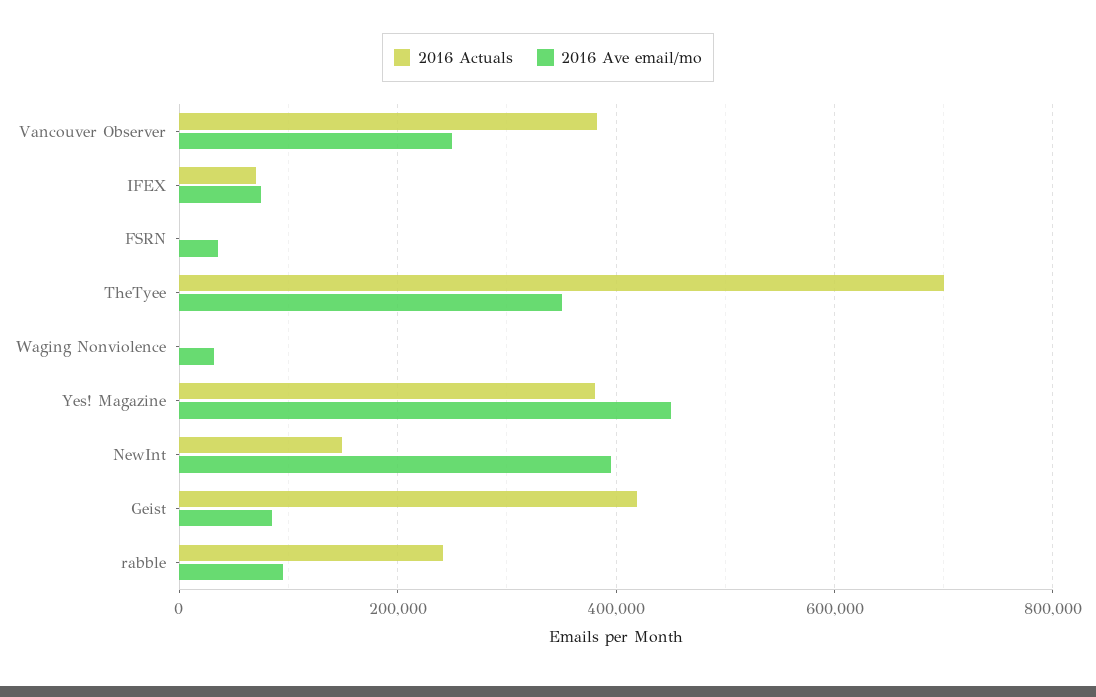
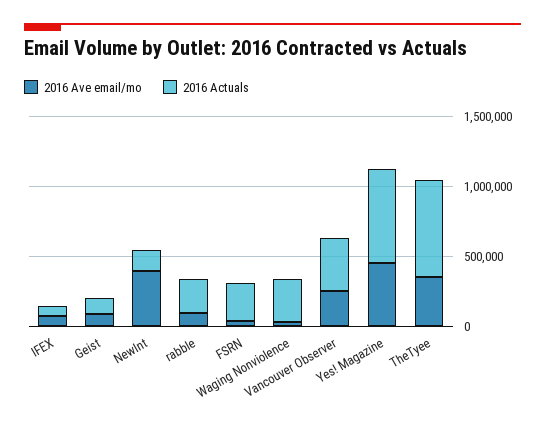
  {
    "2016 Actuals": {
      "Vancouver Observer": 380000,
      "IFEX": 80000,
-     "FSRN": 0,
+     "FSRN": 300000,
      "TheTyee": 700000,
-     "Waging Nonviolence": 0,
+     "Waging Nonviolence": 300000,
-     "Yes! Magazine": 380000,
+     "Yes! Magazine": 700000,
      "NewInt": 140000,
-     "Geist": 420000,
+     "Geist": 100000,
      "rabble": 240000
    },
    "2016 Ave email/mo": {
      "Vancouver Observer": 260000,
      "IFEX": 80000,
      "FSRN": 40000,
      "TheTyee": 360000,
      "Waging Nonviolence": 40000,
      "Yes! Magazine": 460000,
      "NewInt": 400000,
      "Geist": 80000,
      "rabble": 100000
    }
  }

